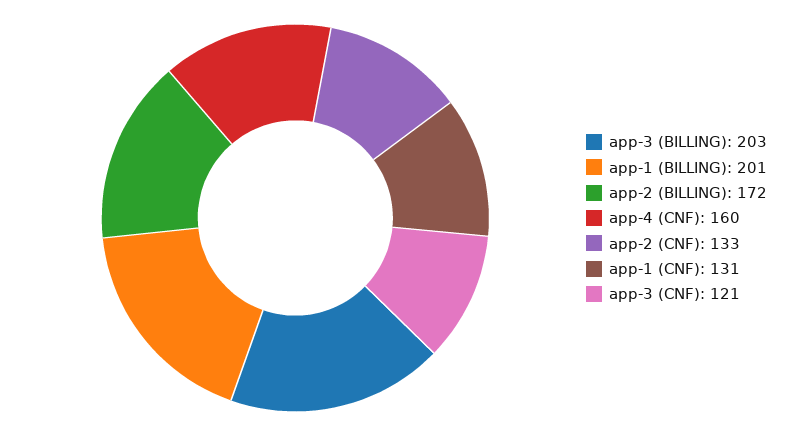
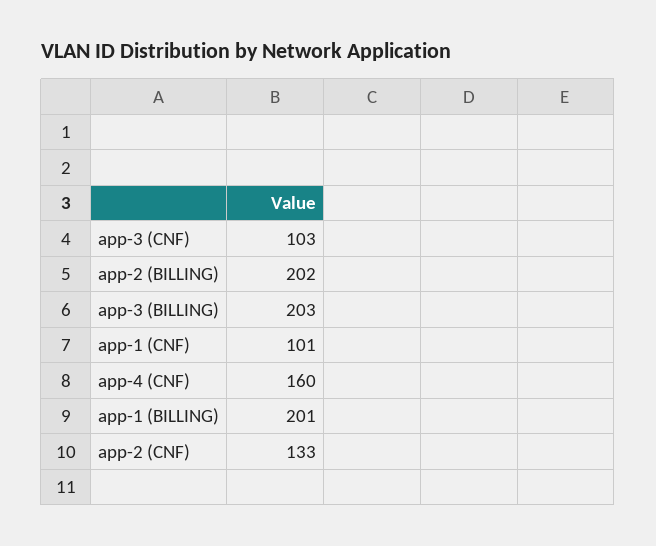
  {
    "app-3 (BILLING)": 203,
    "app-1 (BILLING)": 201,
-   "app-2 (BILLING)": 172,
+   "app-2 (BILLING)": 202,
    "app-4 (CNF)": 160,
    "app-2 (CNF)": 133,
-   "app-1 (CNF)": 131,
+   "app-1 (CNF)": 101,
-   "app-3 (CNF)": 121
+   "app-3 (CNF)": 103
  }

